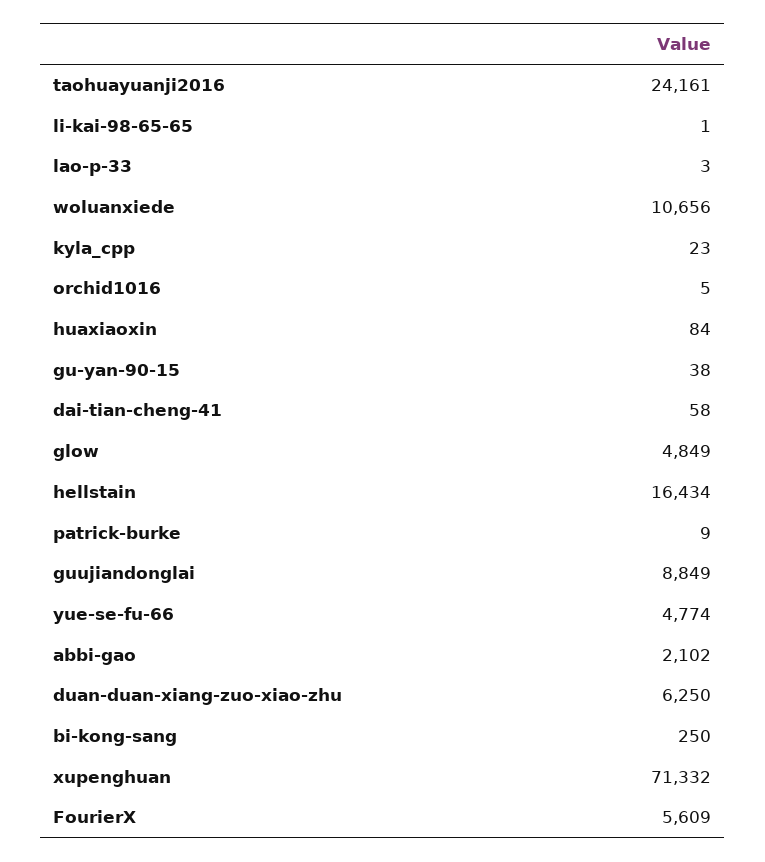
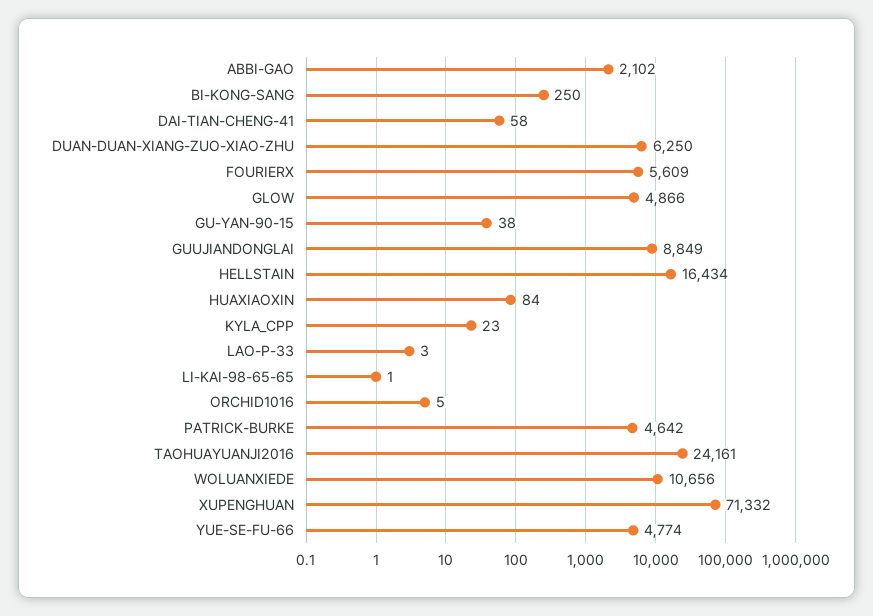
  {
    "taohuayuanji2016": 24161,
    "li-kai-98-65-65": 1,
    "lao-p-33": 3,
    "woluanxiede": 10656,
    "kyla_cpp": 23,
    "orchid1016": 5,
    "huaxiaoxin": 84,
    "gu-yan-90-15": 38,
    "dai-tian-cheng-41": 58,
-   "glow": 4849,
+   "glow": 4866,
    "hellstain": 16434,
-   "patrick-burke": 9,
+   "patrick-burke": 4642,
    "guujiandonglai": 8849,
    "yue-se-fu-66": 4774,
    "abbi-gao": 2102,
    "duan-duan-xiang-zuo-xiao-zhu": 6250,
    "bi-kong-sang": 250,
    "xupenghuan": 71332,
    "FourierX": 5609
  }

